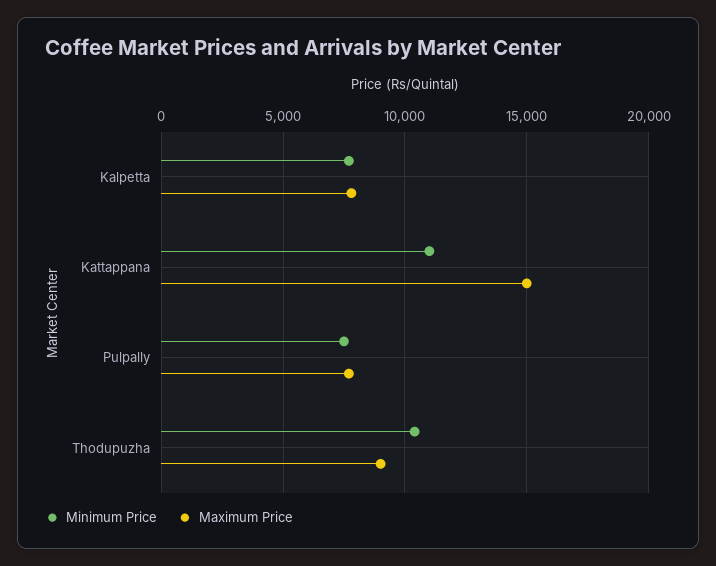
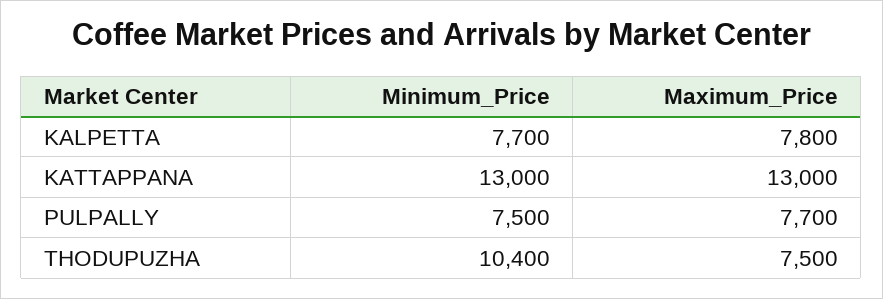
  {
    "Minimum Price": {
      "Kalpetta": 7700,
-     "Kattappana": 11000,
+     "Kattappana": 13000,
      "Pulpally": 7500,
      "Thodupuzha": 10400
    },
    "Maximum Price": {
      "Kalpetta": 7800,
-     "Kattappana": 15000,
+     "Kattappana": 13000,
      "Pulpally": 7700,
-     "Thodupuzha": 9000
+     "Thodupuzha": 7500
    }
  }

